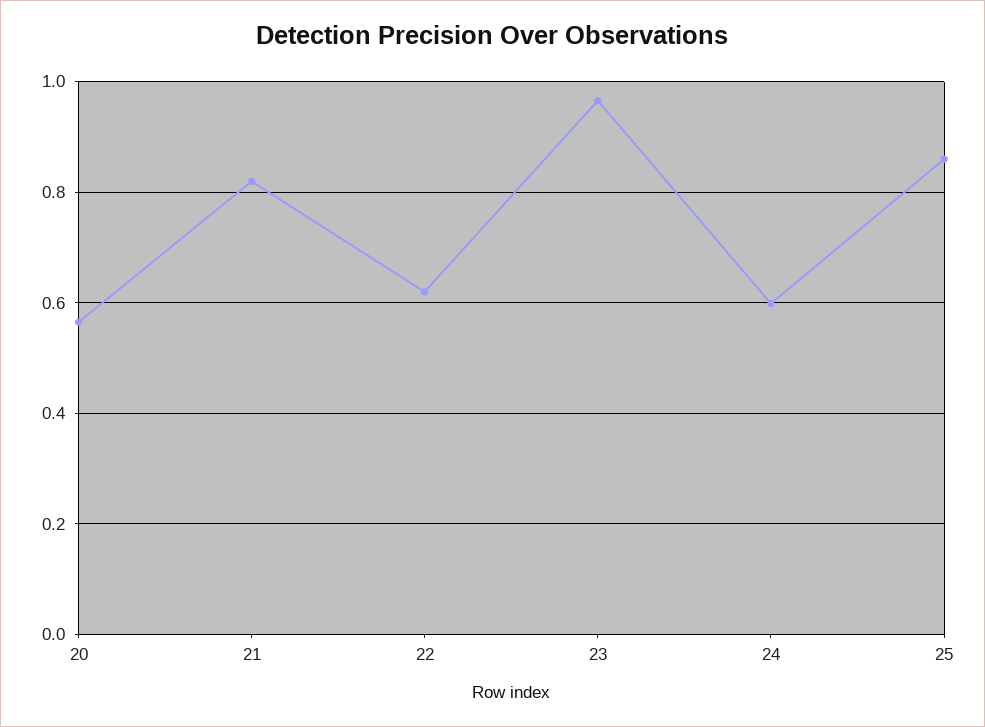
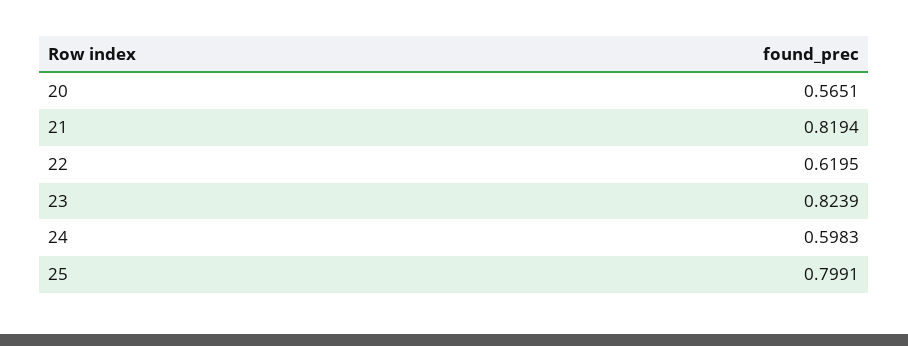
  {
    "20": 0.5651,
    "21": 0.8194,
    "22": 0.6195,
-   "23": 0.96,
+   "23": 0.8239,
    "24": 0.5983,
-   "25": 0.86
+   "25": 0.7991
  }

